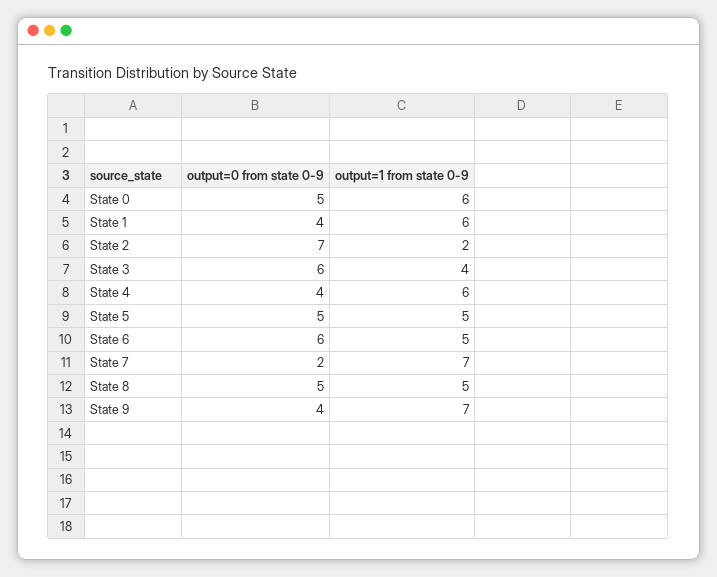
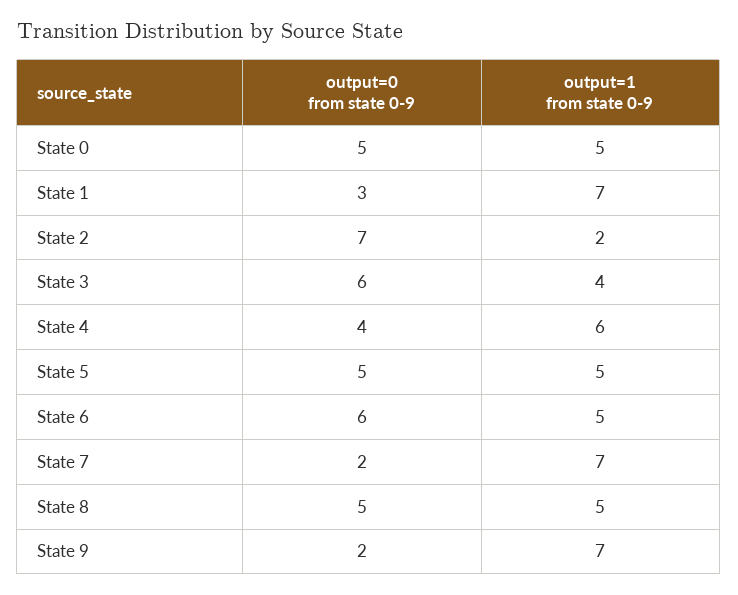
  {
    "output=0 from state 0-9": {
      "State 0": 5,
-     "State 1": 4,
+     "State 1": 3,
      "State 2": 7,
      "State 3": 6,
      "State 4": 4,
      "State 5": 5,
      "State 6": 6,
      "State 7": 2,
      "State 8": 5,
-     "State 9": 4
+     "State 9": 2
    },
    "output=1 from state 0-9": {
-     "State 0": 6,
+     "State 0": 5,
-     "State 1": 6,
+     "State 1": 7,
      "State 2": 2,
      "State 3": 4,
      "State 4": 6,
      "State 5": 5,
      "State 6": 5,
      "State 7": 7,
      "State 8": 5,
      "State 9": 7
    }
  }

